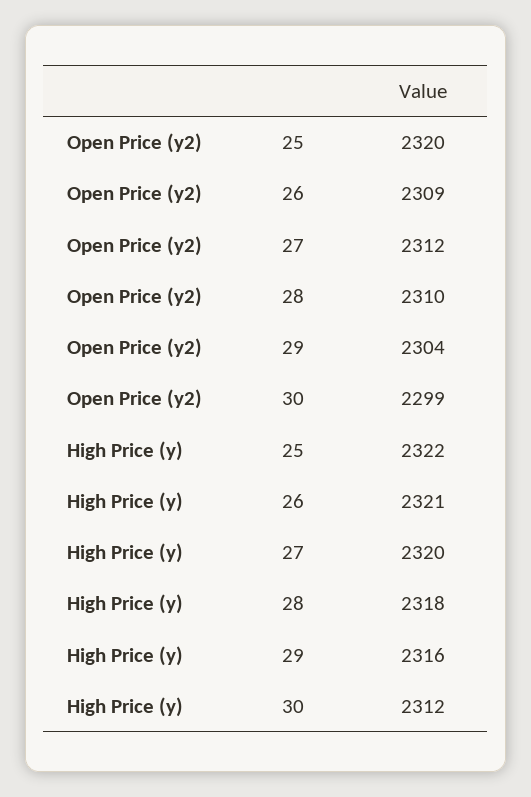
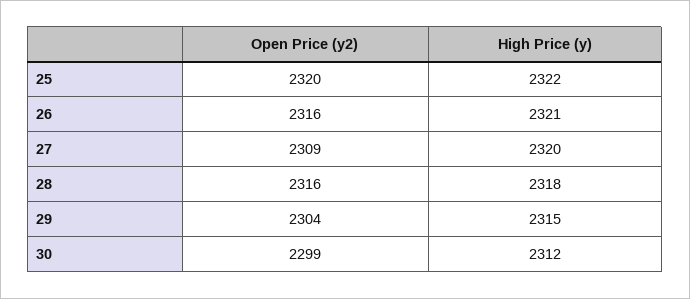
  {
    "Open Price (y2)": {
      "25": 2320,
-     "26": 2309,
+     "26": 2316,
-     "27": 2312,
+     "27": 2309,
-     "28": 2310,
+     "28": 2316,
      "29": 2304,
      "30": 2299
    },
    "High Price (y)": {
      "25": 2322,
      "26": 2321,
      "27": 2320,
      "28": 2318,
-     "29": 2316,
+     "29": 2315,
      "30": 2312
    }
  }

